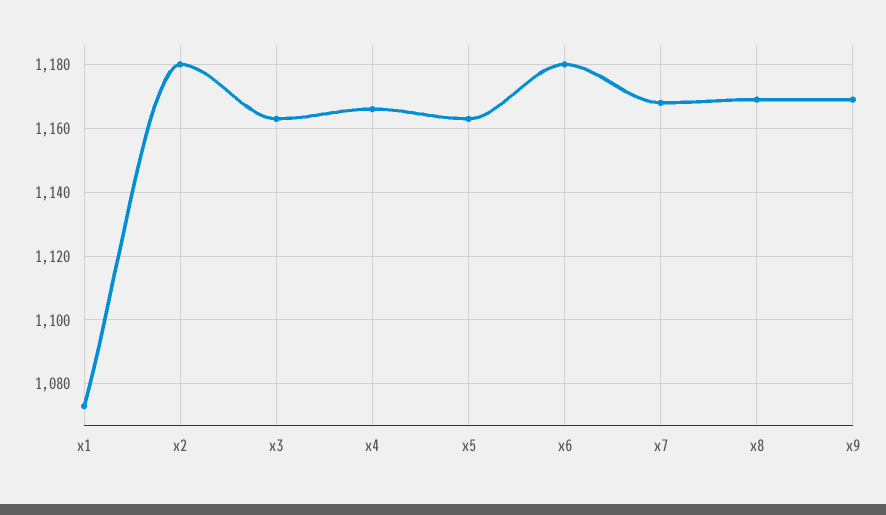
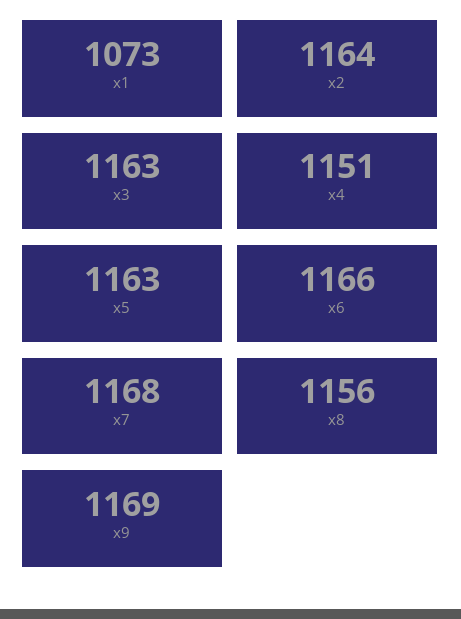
  {
    "x1": 1073,
-   "x2": 1180,
+   "x2": 1164,
    "x3": 1163,
-   "x4": 1165,
+   "x4": 1151,
    "x5": 1163,
-   "x6": 1180,
+   "x6": 1166,
    "x7": 1168,
-   "x8": 1170,
+   "x8": 1156,
    "x9": 1169
  }

